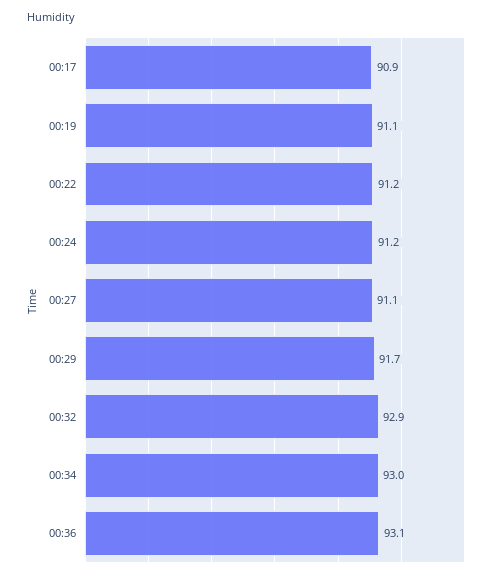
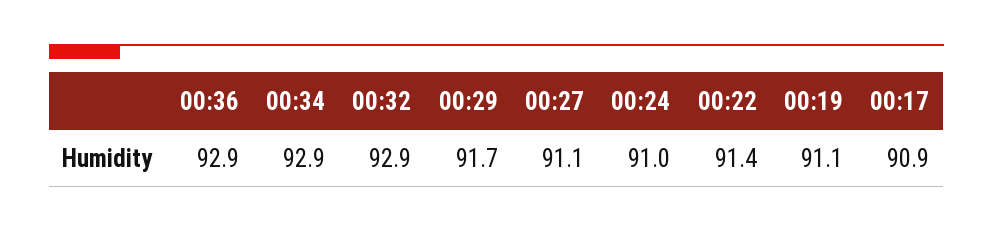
  {
    "00:17": 90.9,
    "00:19": 91.1,
-   "00:22": 91.2,
+   "00:22": 91.4,
-   "00:24": 91.2,
+   "00:24": 91,
    "00:27": 91.1,
    "00:29": 91.7,
    "00:32": 92.9,
-   "00:34": 93,
+   "00:34": 92.9,
-   "00:36": 93.1
+   "00:36": 92.9
  }

